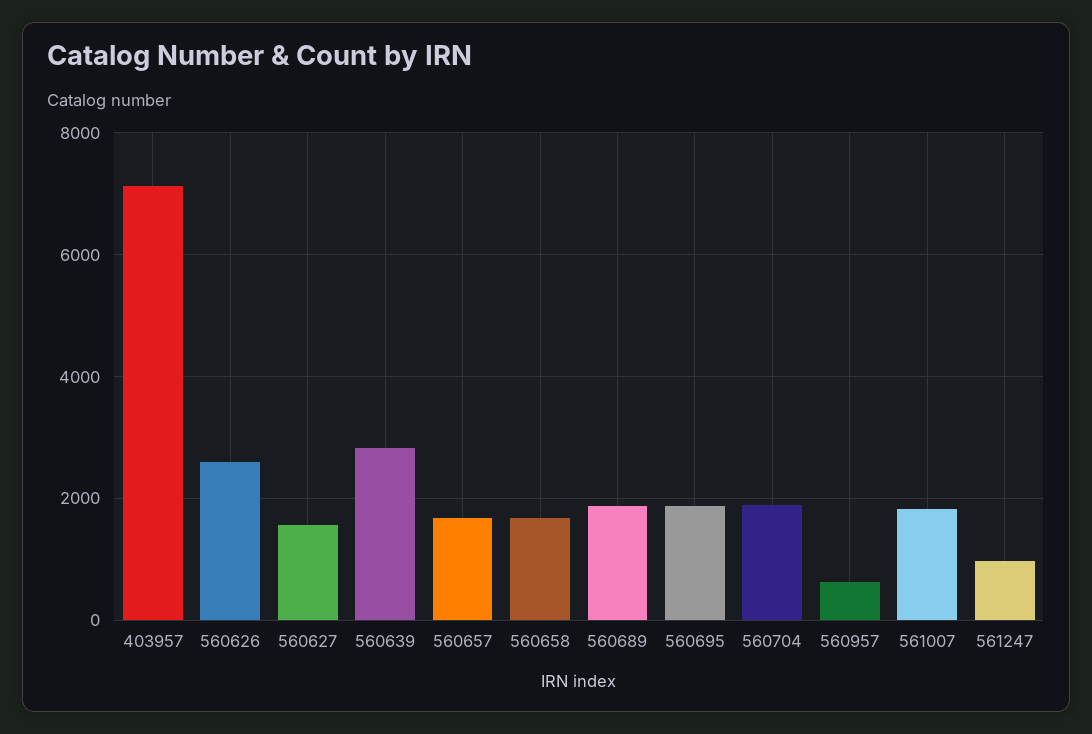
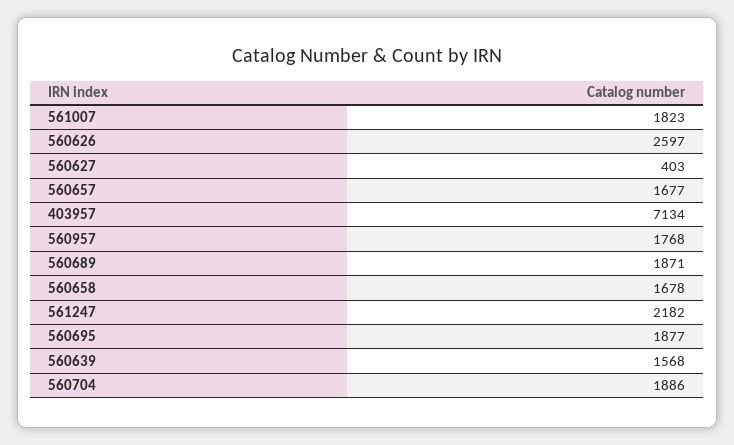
  {
    "403957": 7134,
    "560626": 2597,
-   "560627": 1600,
+   "560627": 403,
-   "560639": 2800,
+   "560639": 1568,
    "560657": 1677,
    "560658": 1678,
    "560689": 1871,
    "560695": 1877,
    "560704": 1886,
-   "560957": 600,
+   "560957": 1768,
    "561007": 1823,
-   "561247": 1000
+   "561247": 2182
  }

